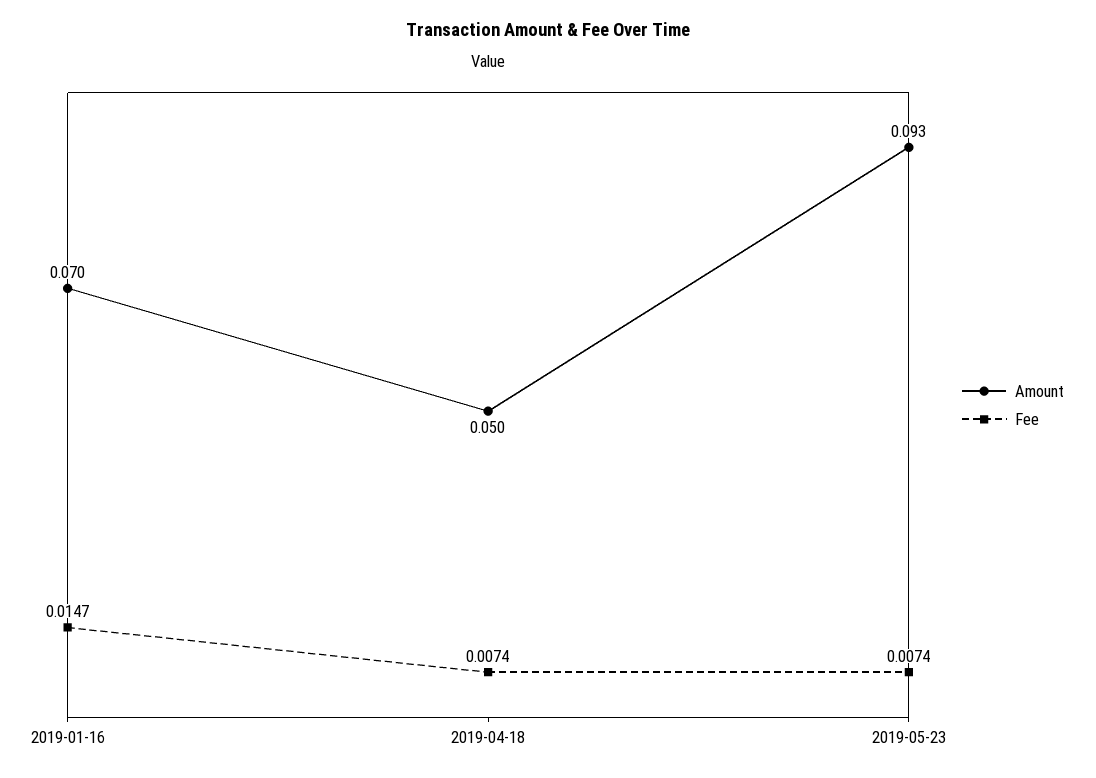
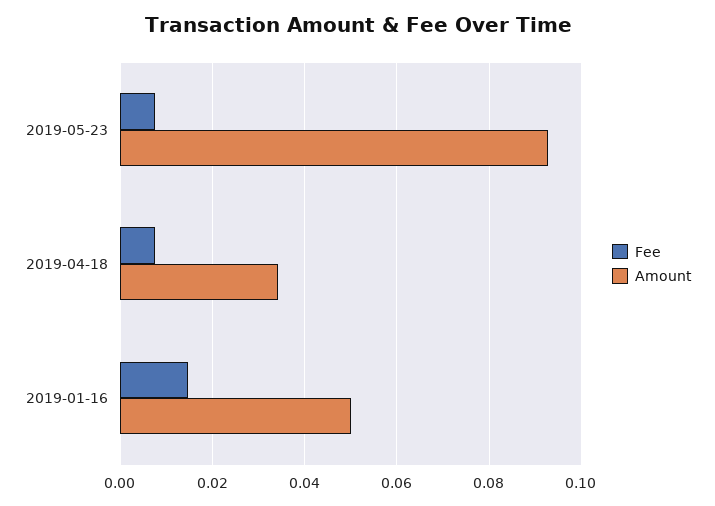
  {
    "Amount": {
-     "2019-01-16": 0.07,
+     "2019-01-16": 0.05,
-     "2019-04-18": 0.05,
+     "2019-04-18": 0.034,
      "2019-05-23": 0.093
    },
    "Fee": {
      "2019-01-16": 0.0147,
      "2019-04-18": 0.0074,
      "2019-05-23": 0.0074
    }
  }

